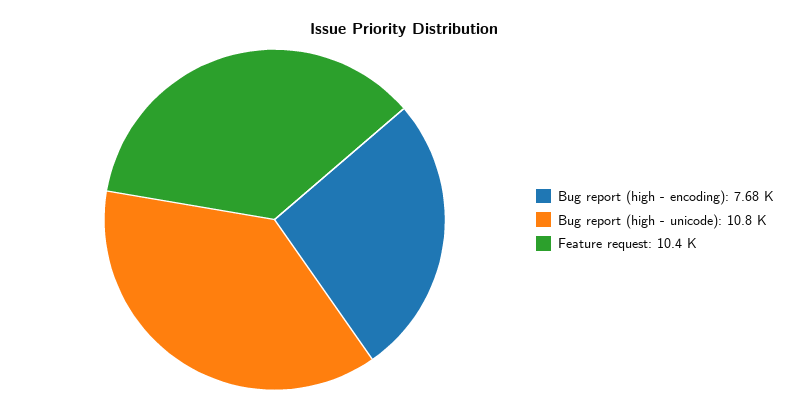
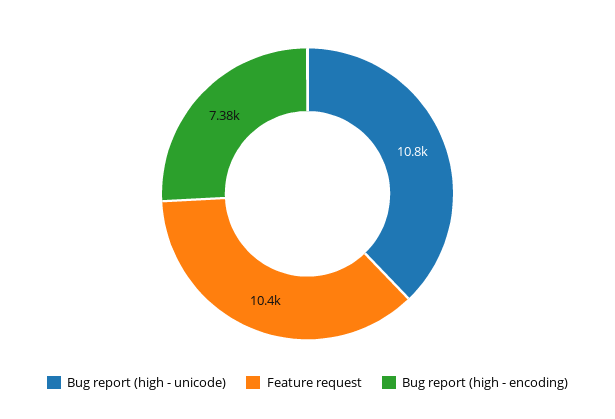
  {
-   "Bug report (high - encoding)": 7680,
+   "Bug report (high - encoding)": 7380,
    "Bug report (high - unicode)": 10800,
    "Feature request": 10400
  }

